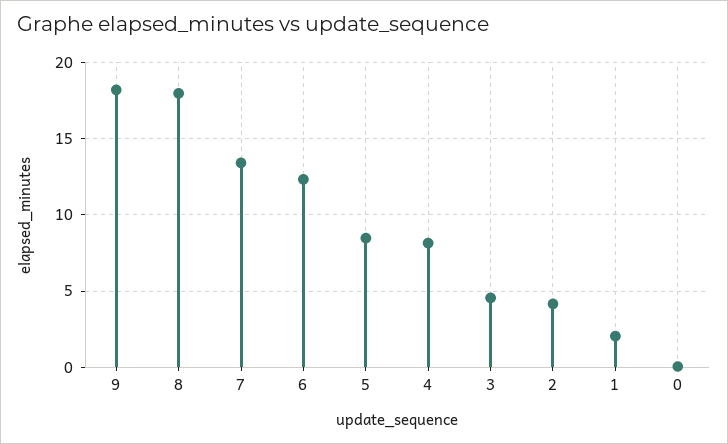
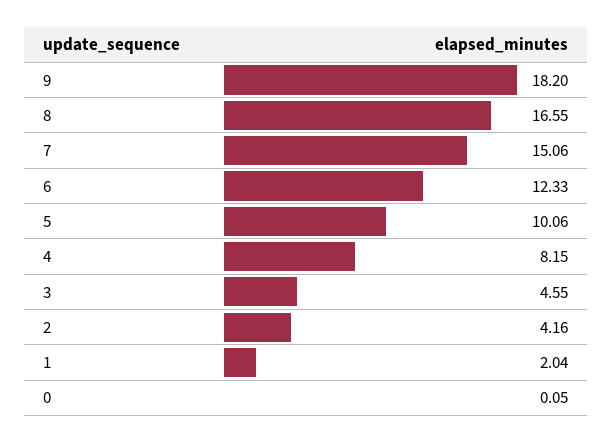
  {
    "9": 18.2,
-   "8": 18,
+   "8": 16.55,
-   "7": 13.5,
+   "7": 15.06,
    "6": 12.33,
-   "5": 8.5,
+   "5": 10.06,
    "4": 8.15,
    "3": 4.55,
    "2": 4.16,
    "1": 2.04,
    "0": 0.05
  }

